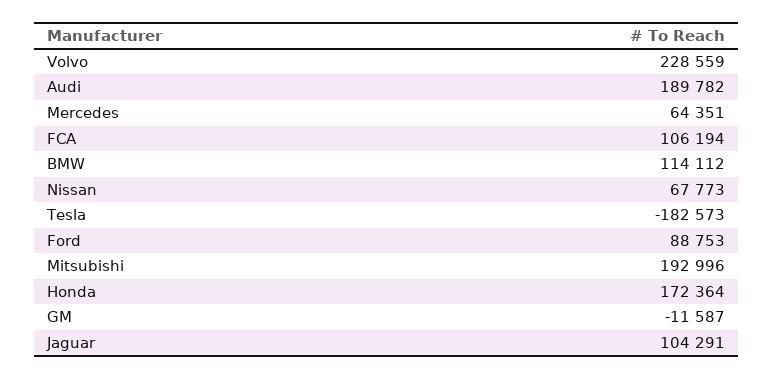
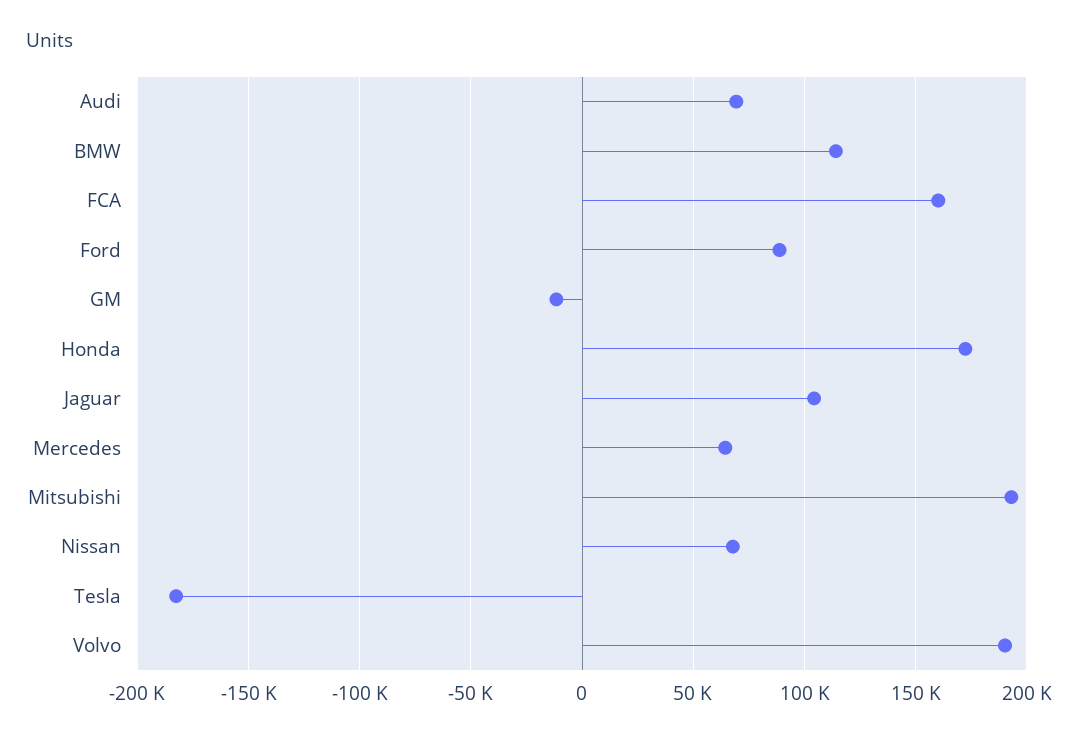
  {
-   "Volvo": 228559,
+   "Volvo": 190000,
-   "Audi": 189782,
+   "Audi": 70000,
    "Mercedes": 64351,
-   "FCA": 106194,
+   "FCA": 160000,
    "BMW": 114112,
    "Nissan": 67773,
    "Tesla": -182573,
    "Ford": 88753,
    "Mitsubishi": 192996,
    "Honda": 172364,
    "GM": -11587,
    "Jaguar": 104291
  }

